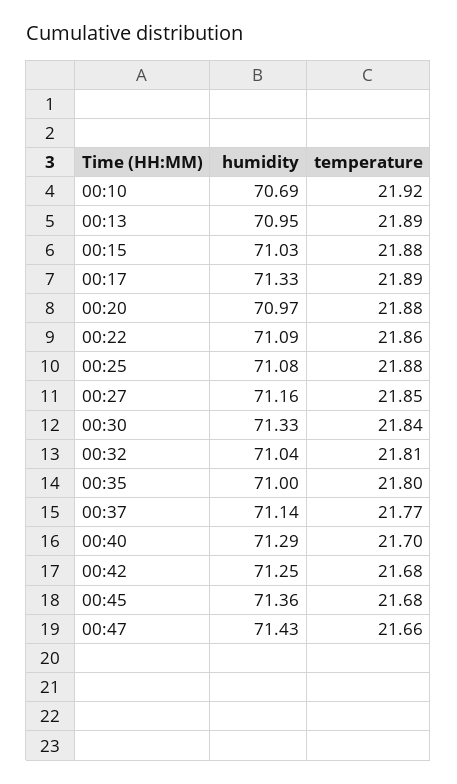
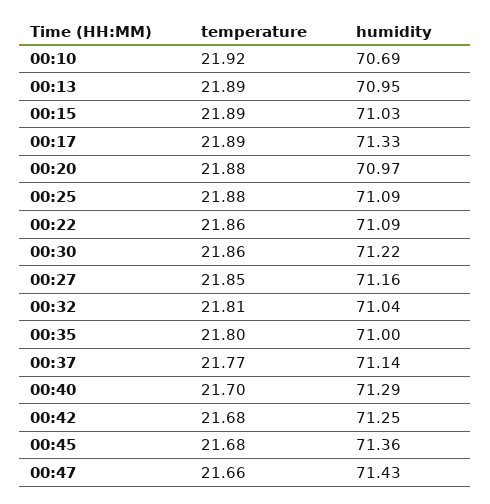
  {
    "humidity": {
      "00:10": 70.69,
      "00:13": 70.95,
      "00:15": 71.03,
      "00:17": 71.33,
      "00:20": 70.97,
      "00:22": 71.09,
-     "00:25": 71.08,
+     "00:25": 71.09,
      "00:27": 71.16,
-     "00:30": 71.33,
+     "00:30": 71.22,
      "00:32": 71.04,
      "00:35": 71,
      "00:37": 71.14,
      "00:40": 71.29,
      "00:42": 71.25,
      "00:45": 71.36,
      "00:47": 71.43
    },
    "temperature": {
      "00:10": 21.92,
      "00:13": 21.89,
-     "00:15": 21.88,
+     "00:15": 21.89,
      "00:17": 21.89,
      "00:20": 21.88,
      "00:22": 21.86,
      "00:25": 21.88,
      "00:27": 21.85,
-     "00:30": 21.84,
+     "00:30": 21.86,
      "00:32": 21.81,
      "00:35": 21.8,
      "00:37": 21.77,
      "00:40": 21.7,
      "00:42": 21.68,
      "00:45": 21.68,
      "00:47": 21.66
    }
  }

